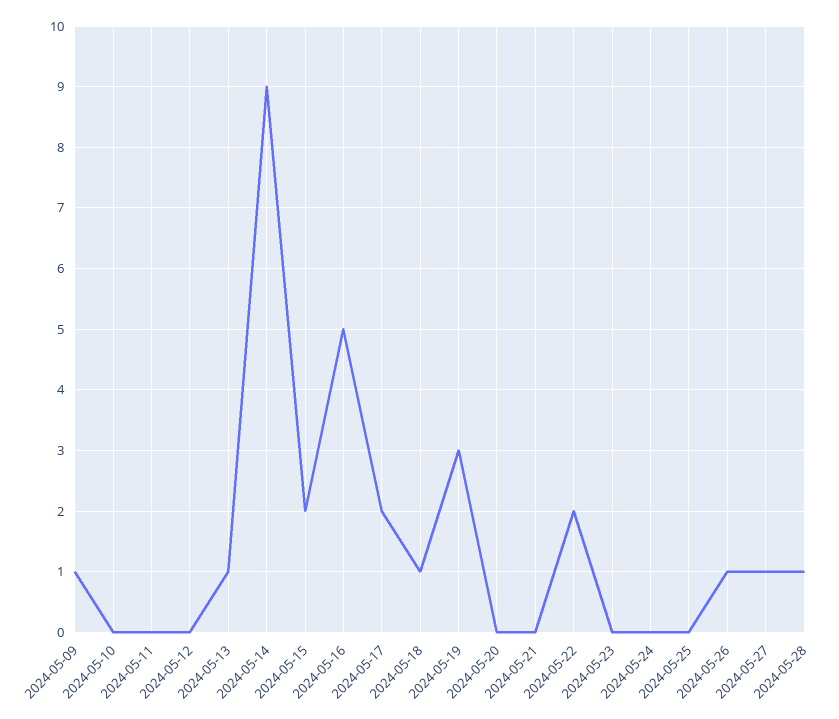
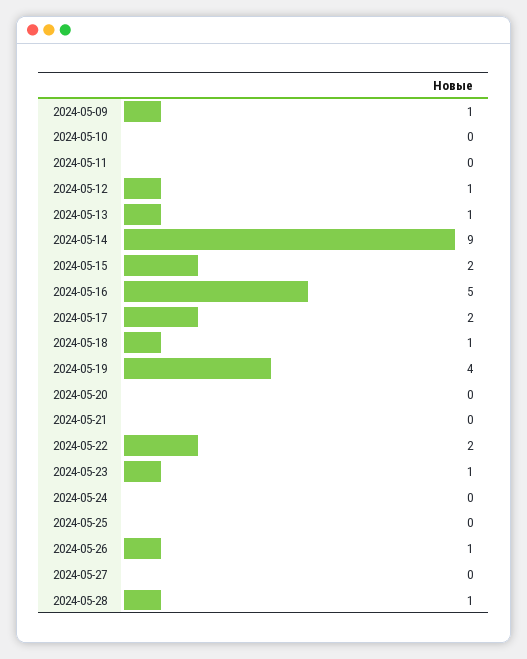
  {
    "2024-05-09": 1,
    "2024-05-10": 0,
    "2024-05-11": 0,
-   "2024-05-12": 0,
+   "2024-05-12": 1,
    "2024-05-13": 1,
    "2024-05-14": 9,
    "2024-05-15": 2,
    "2024-05-16": 5,
    "2024-05-17": 2,
    "2024-05-18": 1,
-   "2024-05-19": 3,
+   "2024-05-19": 4,
    "2024-05-20": 0,
    "2024-05-21": 0,
    "2024-05-22": 2,
-   "2024-05-23": 0,
+   "2024-05-23": 1,
    "2024-05-24": 0,
    "2024-05-25": 0,
    "2024-05-26": 1,
-   "2024-05-27": 1,
+   "2024-05-27": 0,
    "2024-05-28": 1
  }

